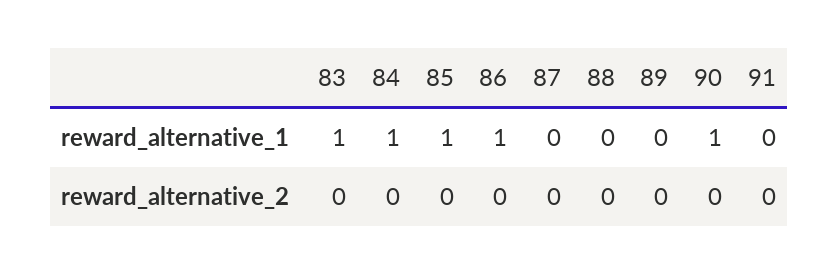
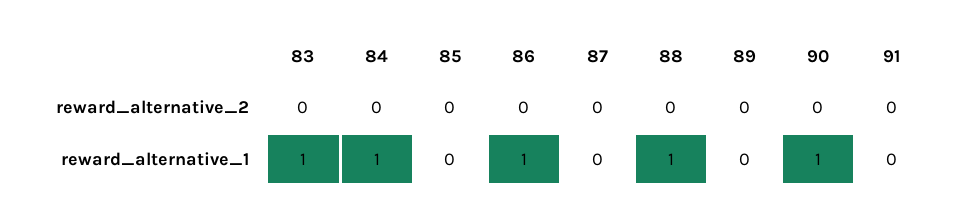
  {
    "83": {
      "reward_alternative_1": 1,
      "reward_alternative_2": 0
    },
    "84": {
      "reward_alternative_1": 1,
      "reward_alternative_2": 0
    },
    "85": {
-     "reward_alternative_1": 1,
+     "reward_alternative_1": 0,
      "reward_alternative_2": 0
    },
    "86": {
      "reward_alternative_1": 1,
      "reward_alternative_2": 0
    },
    "87": {
      "reward_alternative_1": 0,
      "reward_alternative_2": 0
    },
    "88": {
-     "reward_alternative_1": 0,
+     "reward_alternative_1": 1,
      "reward_alternative_2": 0
    },
    "89": {
      "reward_alternative_1": 0,
      "reward_alternative_2": 0
    },
    "90": {
      "reward_alternative_1": 1,
      "reward_alternative_2": 0
    },
    "91": {
      "reward_alternative_1": 0,
      "reward_alternative_2": 0
    }
  }

